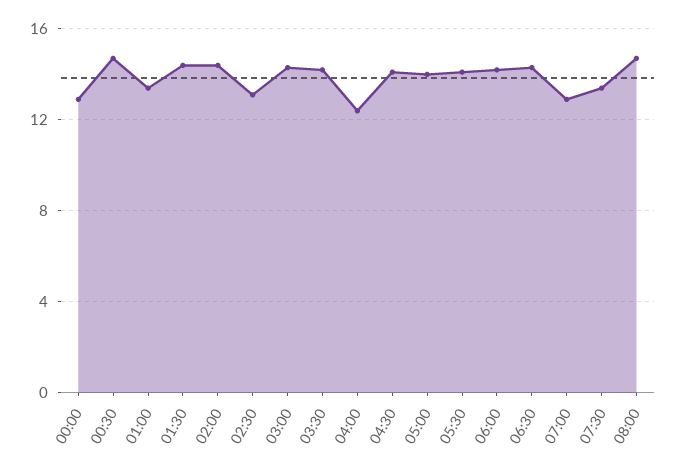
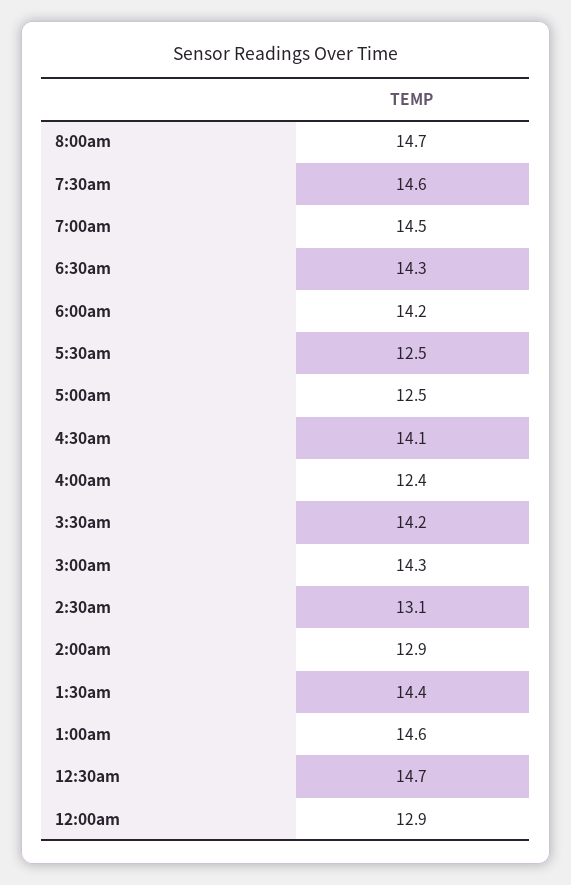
  {
    "00:00": 12.9,
    "00:30": 14.7,
-   "01:00": 13.5,
+   "01:00": 14.6,
    "01:30": 14.4,
-   "02:00": 14.5,
+   "02:00": 12.9,
    "02:30": 13.1,
    "03:00": 14.3,
    "03:30": 14.2,
    "04:00": 12.4,
    "04:30": 14.1,
-   "05:00": 14,
+   "05:00": 12.5,
-   "05:30": 14,
+   "05:30": 12.5,
    "06:00": 14.2,
    "06:30": 14.3,
-   "07:00": 13,
+   "07:00": 14.5,
-   "07:30": 13.5,
+   "07:30": 14.6,
    "08:00": 14.7
  }

